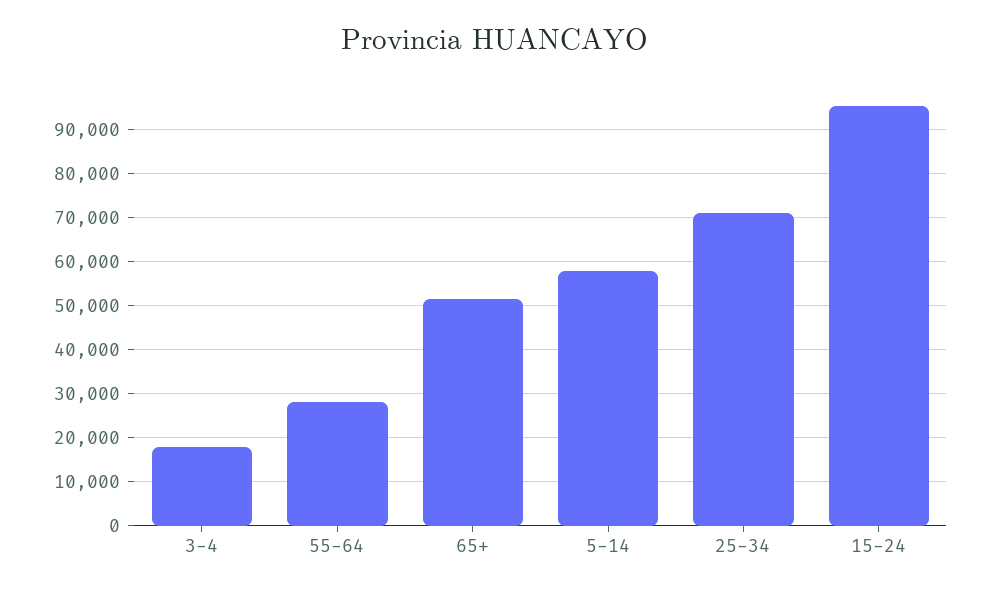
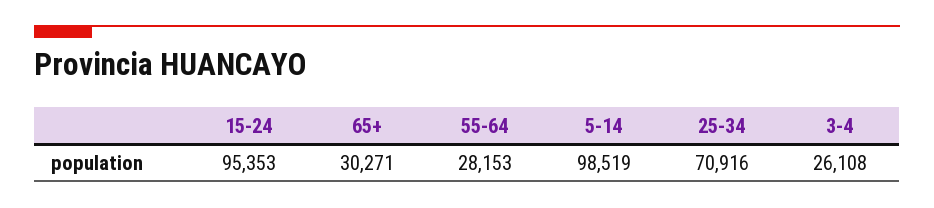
  {
-   "3-4": 18000,
+   "3-4": 26108,
    "55-64": 28153,
-   "65+": 52000,
+   "65+": 30271,
-   "5-14": 58000,
+   "5-14": 98519,
    "25-34": 70916,
    "15-24": 95353
  }

